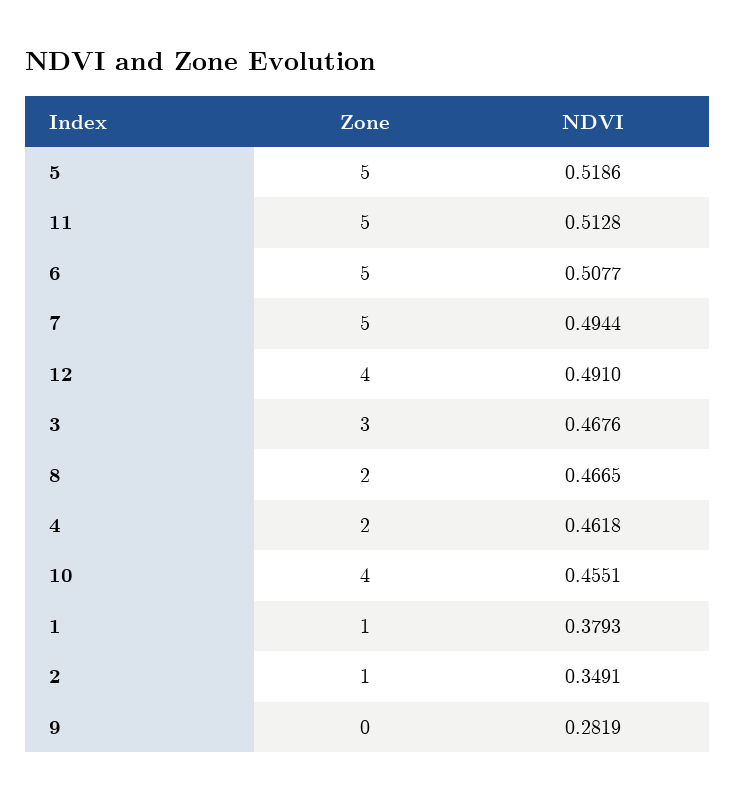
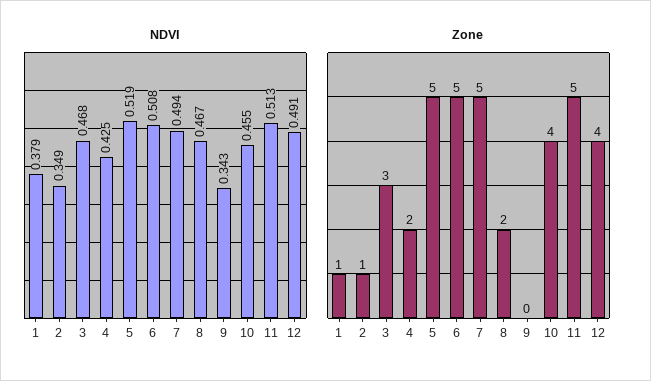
  {
    "Zone": {
      "5": 5,
      "11": 5,
      "6": 5,
      "7": 5,
      "12": 4,
      "3": 3,
      "8": 2,
      "4": 2,
      "10": 4,
      "1": 1,
      "2": 1,
      "9": 0
    },
    "NDVI": {
      "5": 0.5186,
      "11": 0.5128,
      "6": 0.5077,
      "7": 0.4944,
      "12": 0.491,
      "3": 0.4676,
      "8": 0.4665,
-     "4": 0.4618,
+     "4": 0.425,
      "10": 0.4551,
      "1": 0.3793,
      "2": 0.3491,
-     "9": 0.2819
+     "9": 0.343
    }
  }

